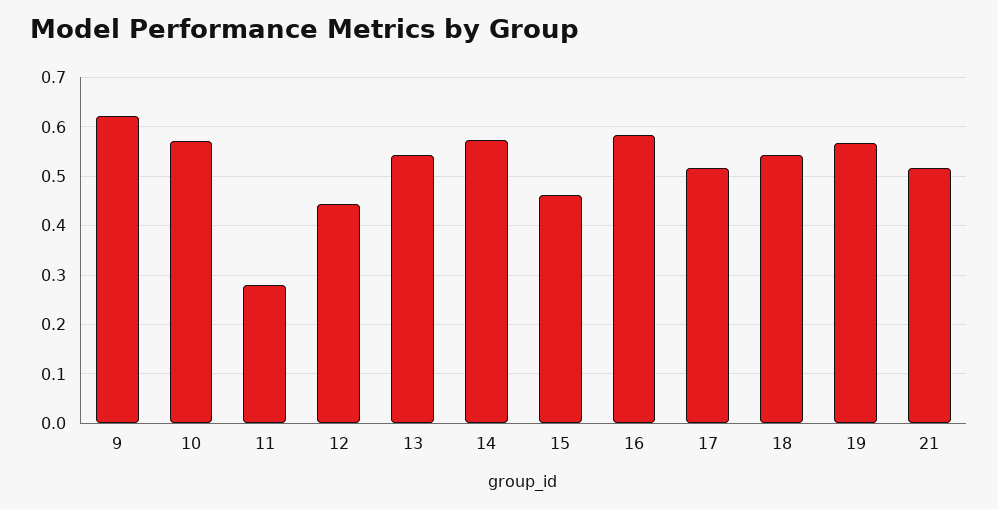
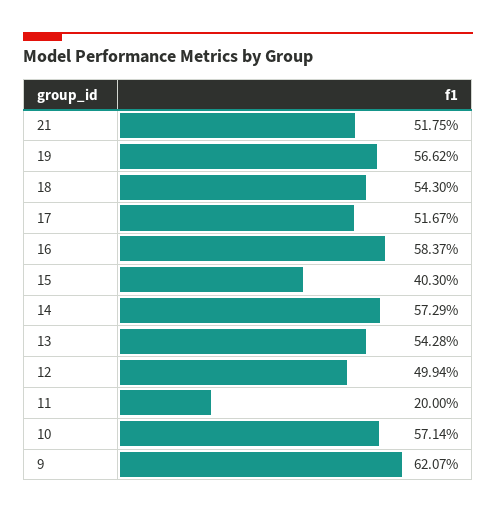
  {
    "9": 0.6207,
    "10": 0.5714,
-   "11": 0.28,
+   "11": 0.2,
-   "12": 0.44,
+   "12": 0.4994,
    "13": 0.5428,
    "14": 0.5729,
-   "15": 0.46,
+   "15": 0.403,
    "16": 0.5837,
    "17": 0.5167,
    "18": 0.543,
    "19": 0.5662,
    "21": 0.5175
  }

